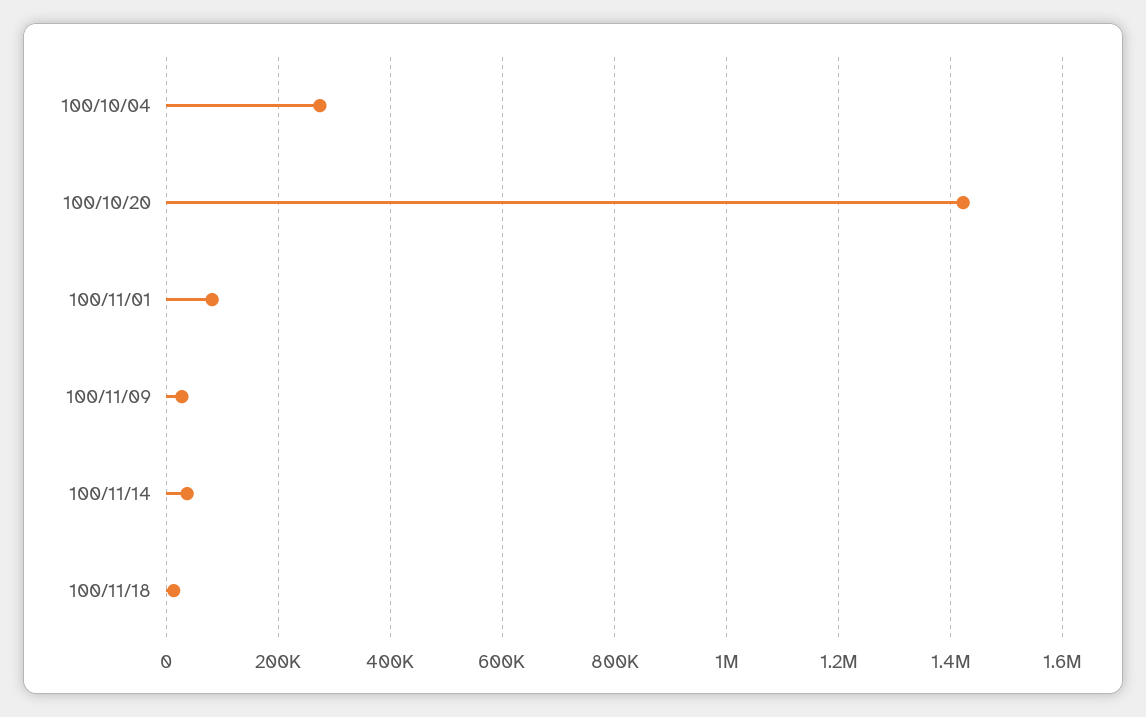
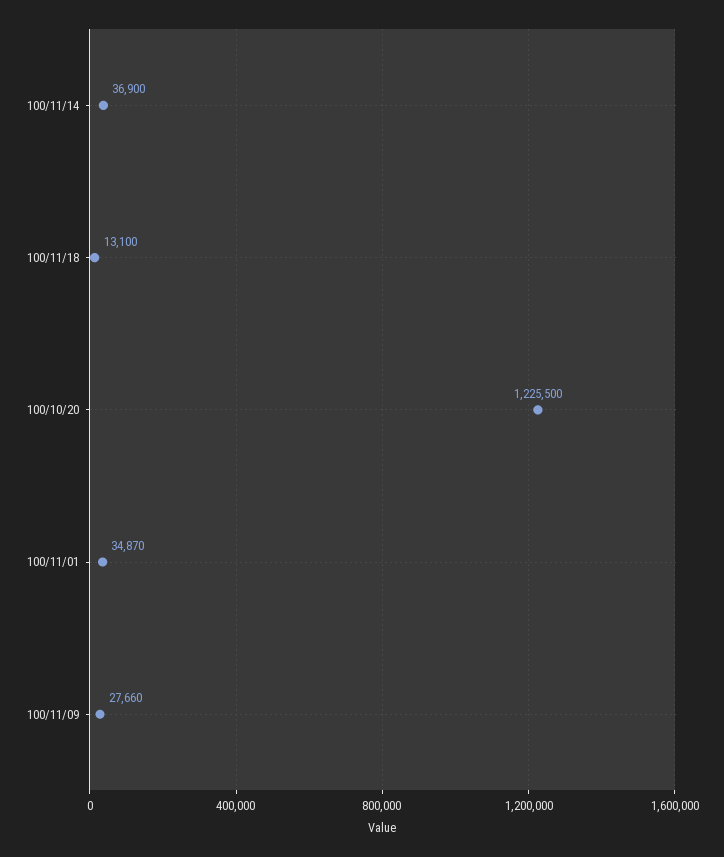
  {
-   "100/10/04": 280000,
-   "100/10/20": 1420000,
+   "100/10/20": 1225500,
-   "100/11/01": 80000,
+   "100/11/01": 34870,
    "100/11/09": 27660,
    "100/11/14": 36900,
    "100/11/18": 13100
  }

